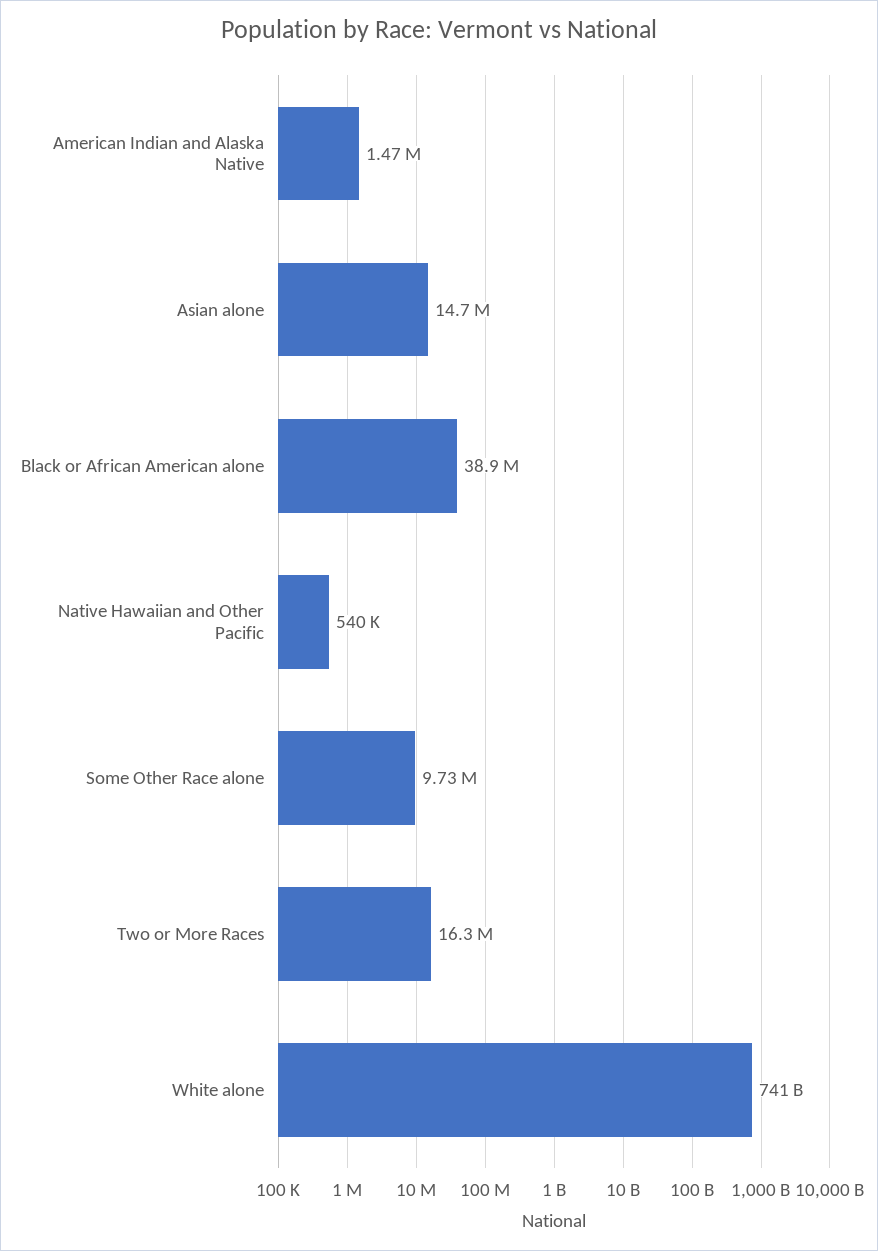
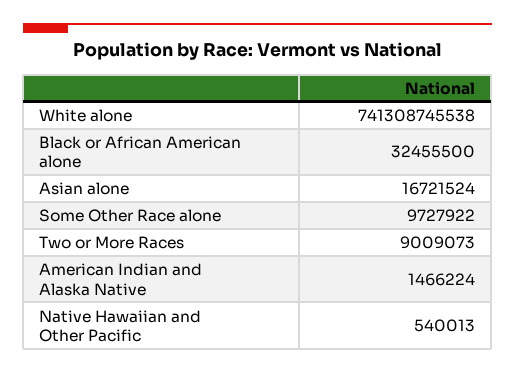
  {
    "American Indian and Alaska Native": 1466224,
-   "Asian alone": 14700000,
+   "Asian alone": 16721524,
-   "Black or African American alone": 38900000,
+   "Black or African American alone": 32455500,
    "Native Hawaiian and Other Pacific": 540013,
    "Some Other Race alone": 9727922,
-   "Two or More Races": 16300000,
+   "Two or More Races": 9009073,
    "White alone": 741308745538
  }

